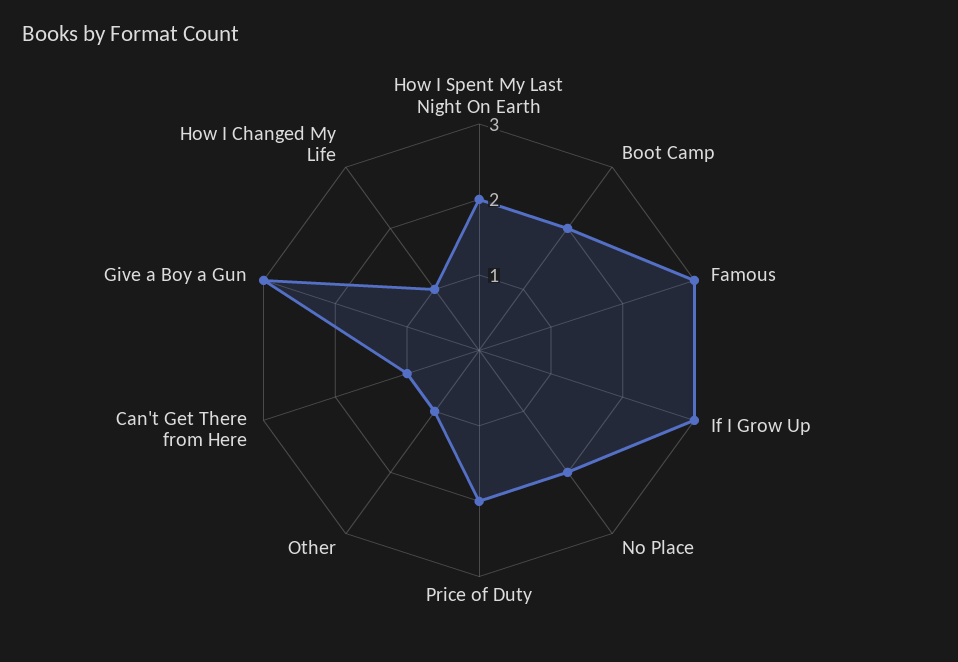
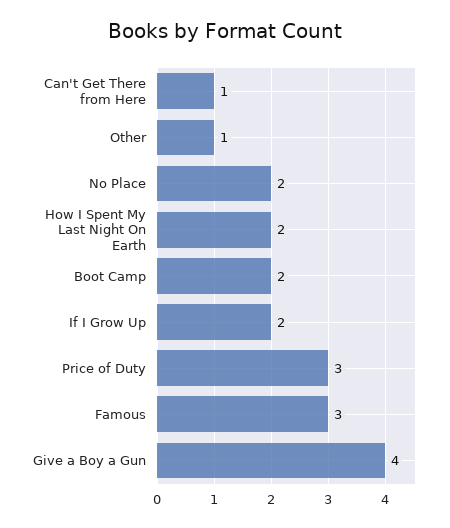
  {
    "How I Spent My Last Night On Earth": 2,
    "Boot Camp": 2,
    "Famous": 3,
-   "If I Grow Up": 3,
+   "If I Grow Up": 2,
    "No Place": 2,
-   "Price of Duty": 2,
+   "Price of Duty": 3,
    "Other": 1,
    "Can't Get There from Here": 1,
-   "Give a Boy a Gun": 3,
+   "Give a Boy a Gun": 4
-   "How I Changed My Life": 1
  }

